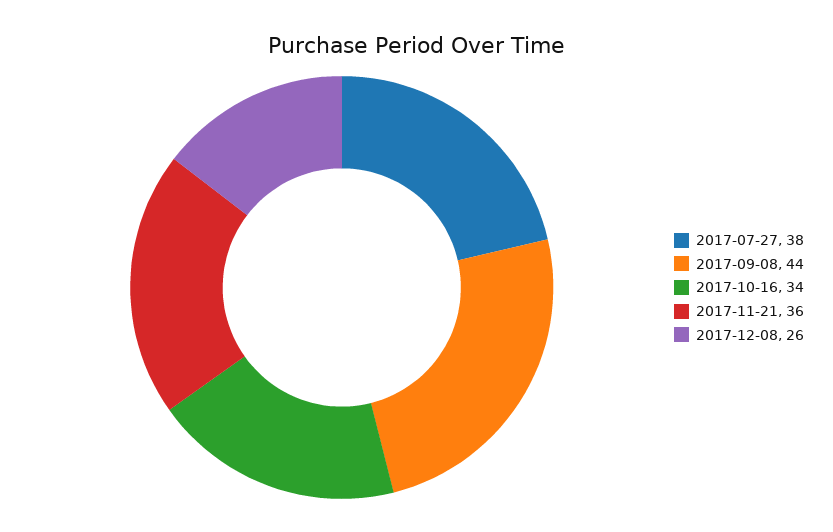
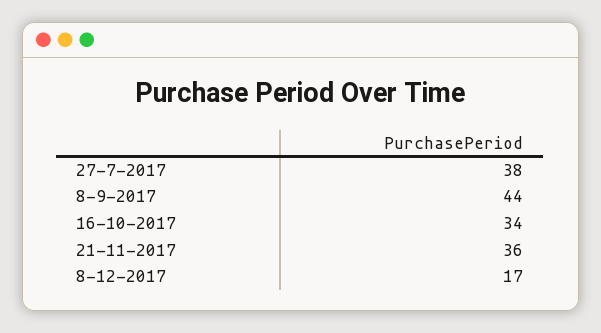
  {
    "2017-07-27": 38,
    "2017-09-08": 44,
    "2017-10-16": 34,
    "2017-11-21": 36,
-   "2017-12-08": 26
+   "2017-12-08": 17
  }

